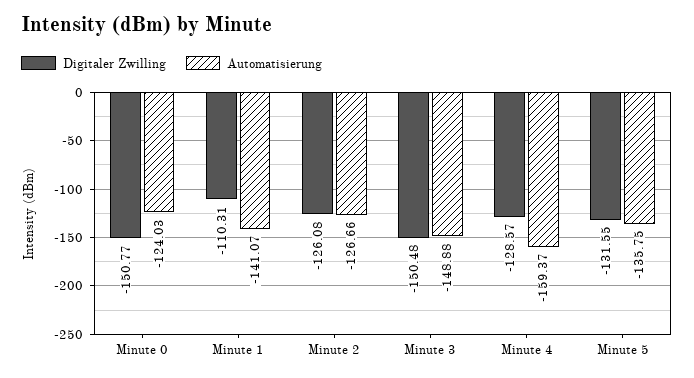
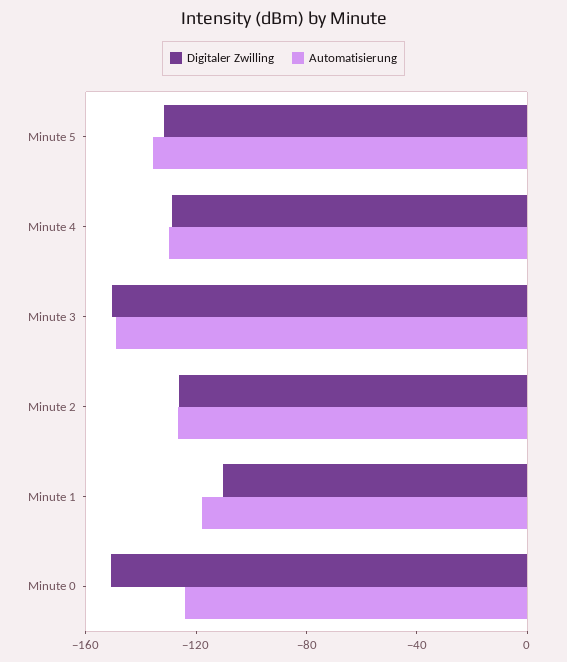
  {
    "Digitaler Zwilling": {
      "Minute 0": -150.77,
      "Minute 1": -110.31,
      "Minute 2": -126.08,
      "Minute 3": -150.48,
      "Minute 4": -128.57,
      "Minute 5": -131.55
    },
    "Automatisierung": {
      "Minute 0": -124.03,
-     "Minute 1": -141.07,
+     "Minute 1": -120,
      "Minute 2": -126.66,
      "Minute 3": -148.88,
-     "Minute 4": -159.37,
+     "Minute 4": -130,
      "Minute 5": -135.75
    }
  }

